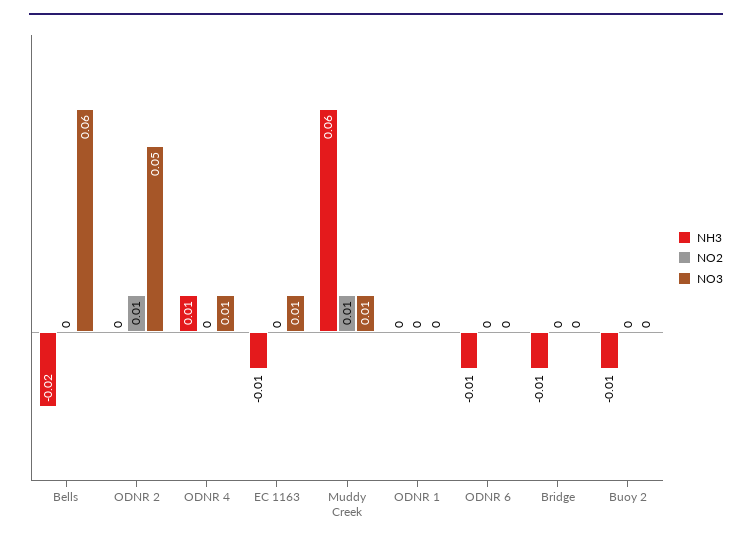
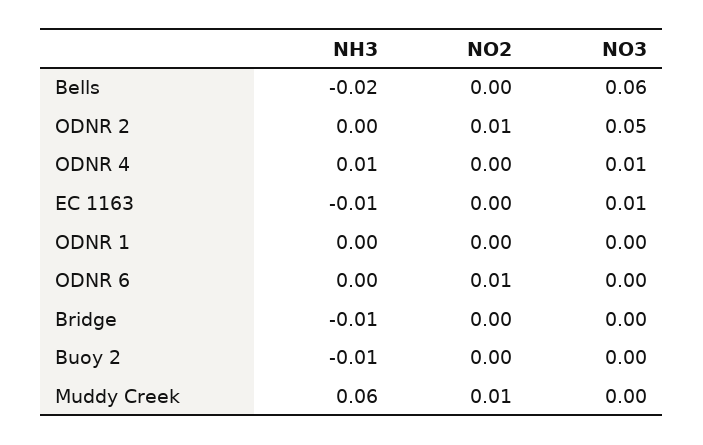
  {
    "NH3": {
      "Bells": -0.02,
      "ODNR 2": 0,
      "ODNR 4": 0.01,
      "EC 1163": -0.01,
      "Muddy Creek": 0.06,
      "ODNR 1": 0,
-     "ODNR 6": -0.01,
+     "ODNR 6": 0,
      "Bridge": -0.01,
      "Buoy 2": -0.01
    },
    "NO2": {
      "Bells": 0,
      "ODNR 2": 0.01,
      "ODNR 4": 0,
      "EC 1163": 0,
      "Muddy Creek": 0.01,
      "ODNR 1": 0,
-     "ODNR 6": 0,
+     "ODNR 6": 0.01,
      "Bridge": 0,
      "Buoy 2": 0
    },
    "NO3": {
      "Bells": 0.06,
      "ODNR 2": 0.05,
      "ODNR 4": 0.01,
      "EC 1163": 0.01,
-     "Muddy Creek": 0.01,
+     "Muddy Creek": 0,
      "ODNR 1": 0,
      "ODNR 6": 0,
      "Bridge": 0,
      "Buoy 2": 0
    }
  }

